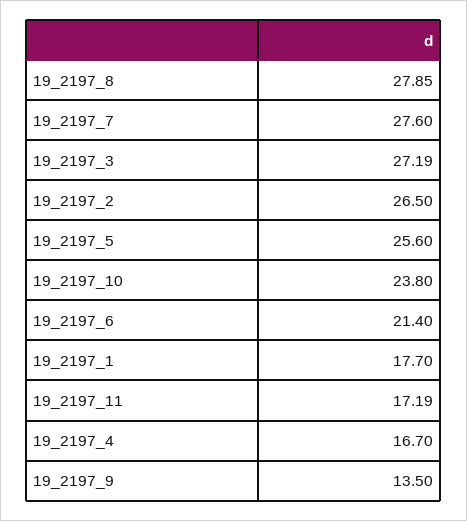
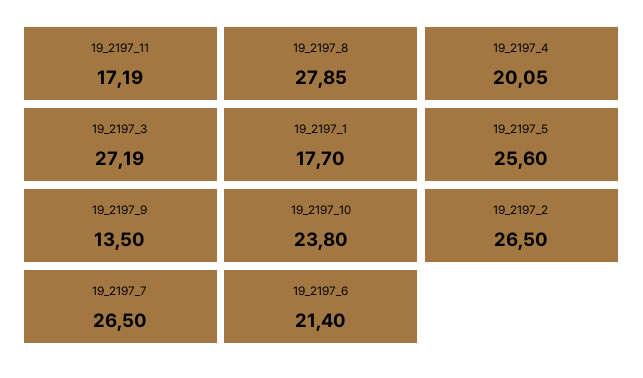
  {
    "19_2197_8": 27.85,
-   "19_2197_7": 27.6,
+   "19_2197_7": 26.5,
    "19_2197_3": 27.19,
    "19_2197_2": 26.5,
    "19_2197_5": 25.6,
    "19_2197_10": 23.8,
    "19_2197_6": 21.4,
    "19_2197_1": 17.7,
    "19_2197_11": 17.19,
-   "19_2197_4": 16.7,
+   "19_2197_4": 20.05,
    "19_2197_9": 13.5
  }

